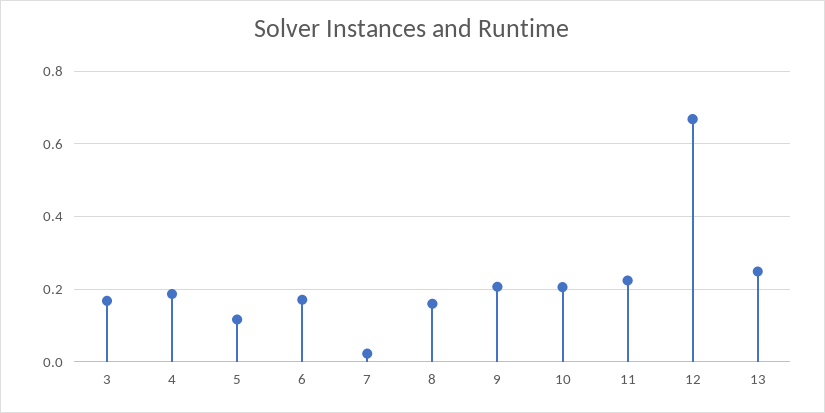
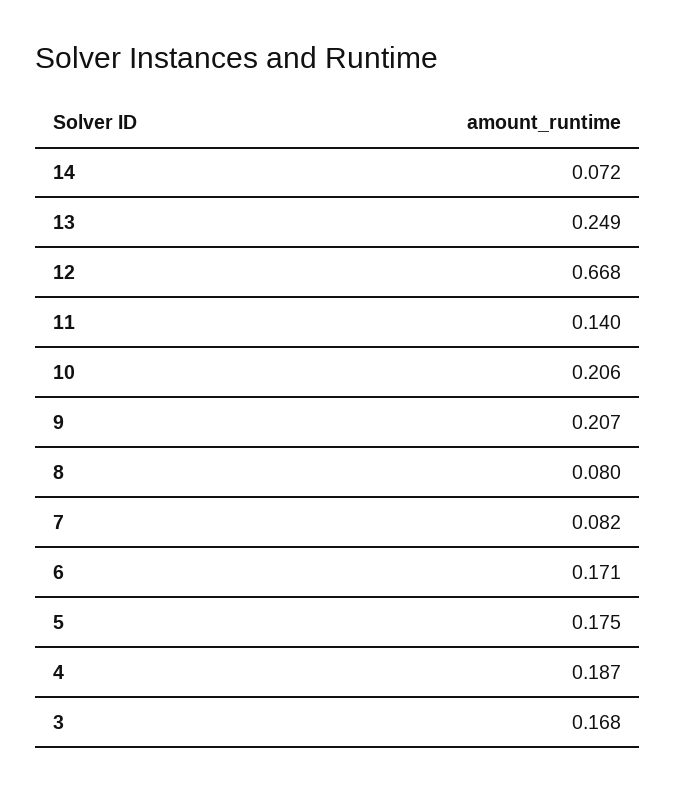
  {
    "3": 0.168,
    "4": 0.187,
-   "5": 0.12,
+   "5": 0.175,
    "6": 0.171,
-   "7": 0.02,
+   "7": 0.082,
-   "8": 0.16,
+   "8": 0.08,
    "9": 0.207,
    "10": 0.206,
-   "11": 0.22,
+   "11": 0.14,
    "12": 0.668,
-   "13": 0.249
+   "13": 0.249,
+   "14": 0.072
  }

